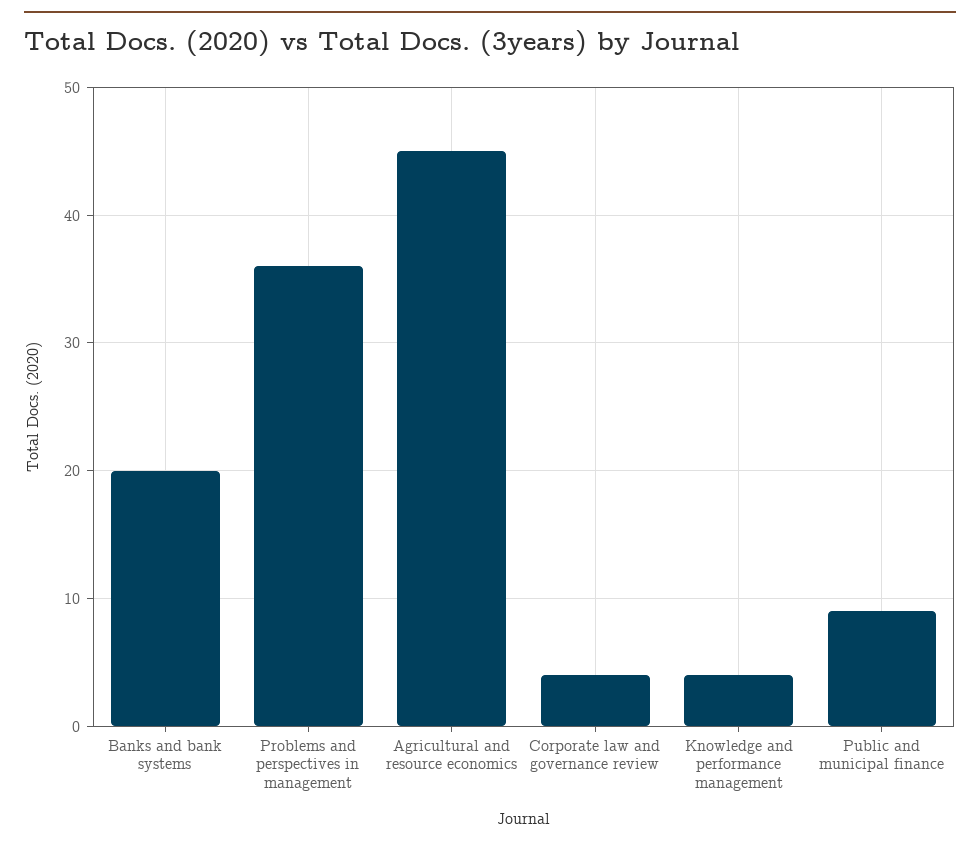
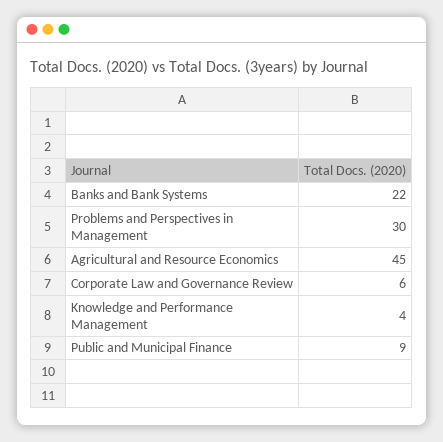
  {
-   "Banks and bank systems": 20,
+   "Banks and bank systems": 22,
-   "Problems and perspectives in management": 36,
+   "Problems and perspectives in management": 30,
    "Agricultural and resource economics": 45,
-   "Corporate law and governance review": 4,
+   "Corporate law and governance review": 6,
    "Knowledge and performance management": 4,
    "Public and municipal finance": 9
  }

